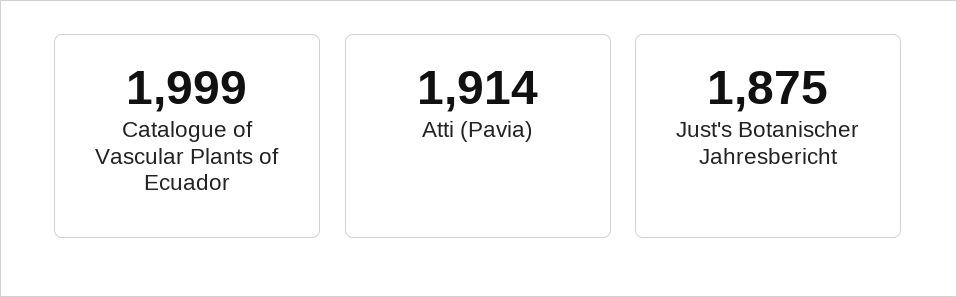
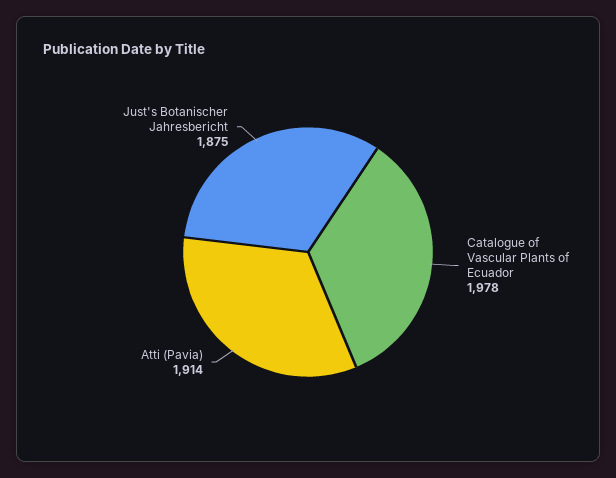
  {
-   "Catalogue of Vascular Plants of Ecuador": 1999,
+   "Catalogue of Vascular Plants of Ecuador": 1978,
    "Atti (Pavia)": 1914,
    "Just's Botanischer Jahresbericht": 1875
  }

